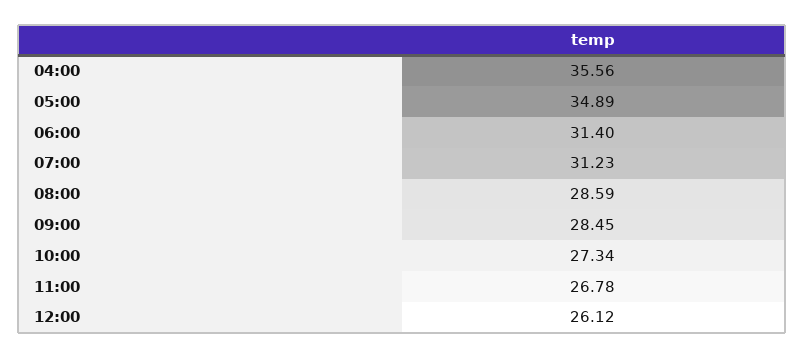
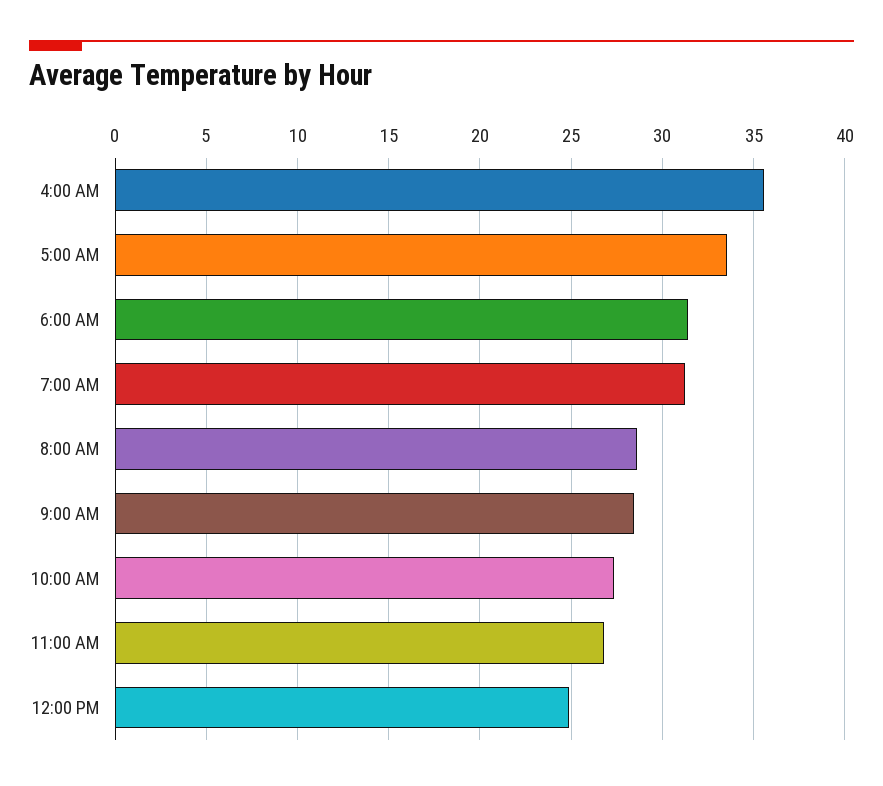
  {
    "04:00": 35.56,
-   "05:00": 34.89,
+   "05:00": 33.5,
    "06:00": 31.4,
    "07:00": 31.23,
    "08:00": 28.59,
    "09:00": 28.45,
    "10:00": 27.34,
    "11:00": 26.78,
-   "12:00": 26.12
+   "12:00": 25
  }

